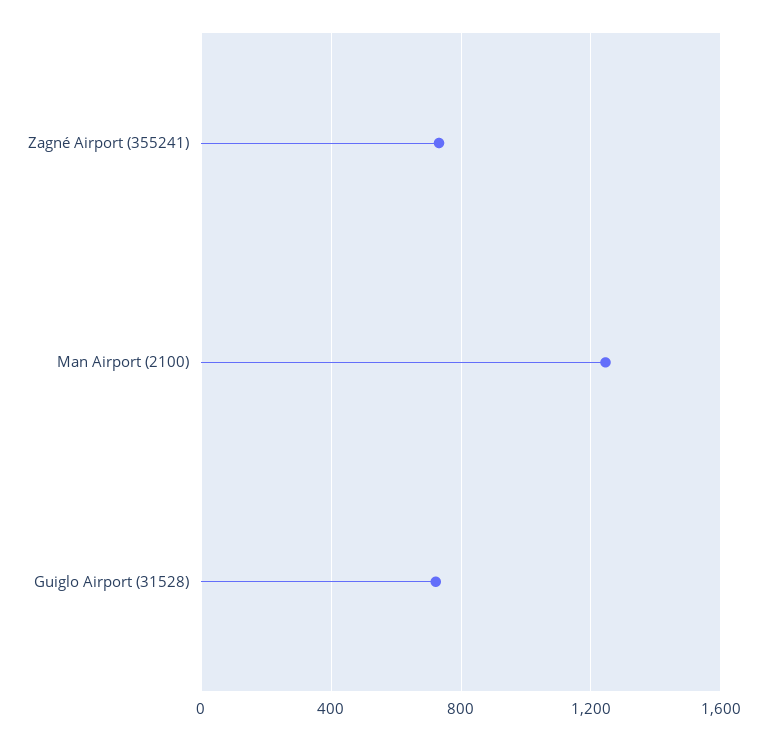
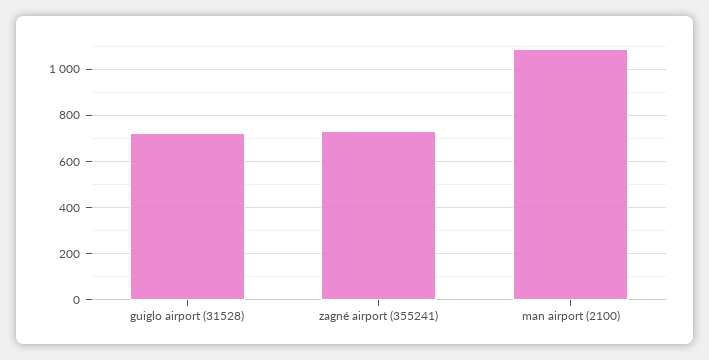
  {
    "Zagné Airport (355241)": 750,
-   "Man Airport (2100)": 1250,
+   "Man Airport (2100)": 1100,
    "Guiglo Airport (31528)": 700
  }

